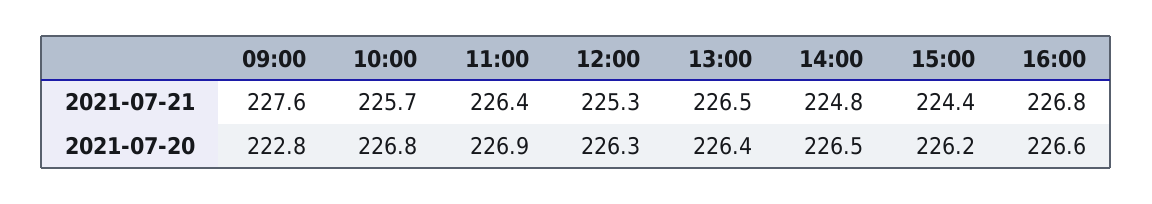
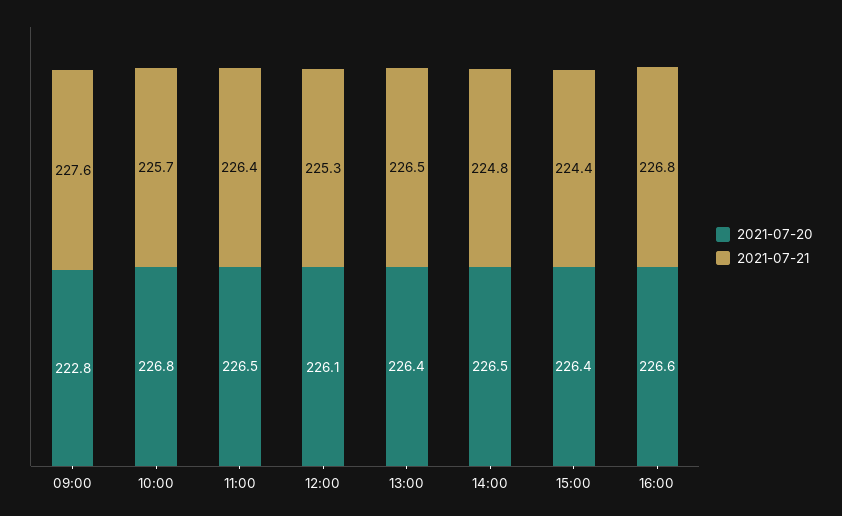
  {
    "2021-07-21": {
      "09:00": 227.6,
      "10:00": 225.7,
      "11:00": 226.4,
      "12:00": 225.3,
      "13:00": 226.5,
      "14:00": 224.8,
      "15:00": 224.4,
      "16:00": 226.8
    },
    "2021-07-20": {
      "09:00": 222.8,
      "10:00": 226.8,
-     "11:00": 226.9,
+     "11:00": 226.5,
-     "12:00": 226.3,
+     "12:00": 226.1,
      "13:00": 226.4,
      "14:00": 226.5,
-     "15:00": 226.2,
+     "15:00": 226.4,
      "16:00": 226.6
    }
  }

